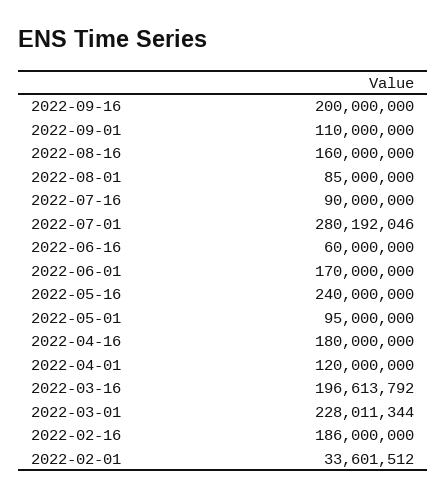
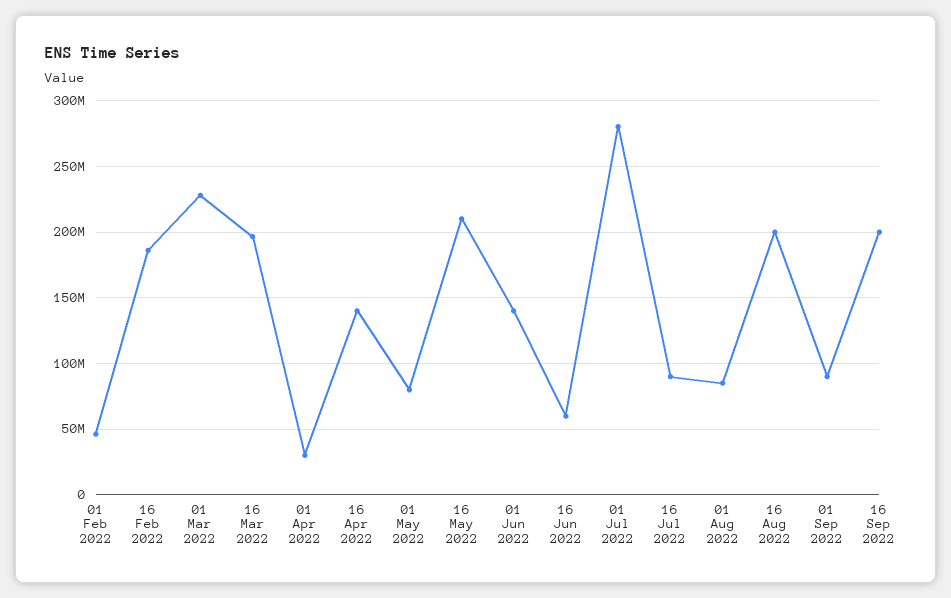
  {
    "2022-09-16": 200000000,
-   "2022-09-01": 110000000,
+   "2022-09-01": 90000000,
-   "2022-08-16": 160000000,
+   "2022-08-16": 200000000,
    "2022-08-01": 85000000,
    "2022-07-16": 90000000,
    "2022-07-01": 280192046,
    "2022-06-16": 60000000,
-   "2022-06-01": 170000000,
+   "2022-06-01": 140000000,
-   "2022-05-16": 240000000,
+   "2022-05-16": 210000000,
-   "2022-05-01": 95000000,
+   "2022-05-01": 80000000,
-   "2022-04-16": 180000000,
+   "2022-04-16": 140000000,
-   "2022-04-01": 120000000,
+   "2022-04-01": 30000000,
    "2022-03-16": 196613792,
    "2022-03-01": 228011344,
    "2022-02-16": 186000000,
-   "2022-02-01": 33601512
+   "2022-02-01": 45000000
  }

